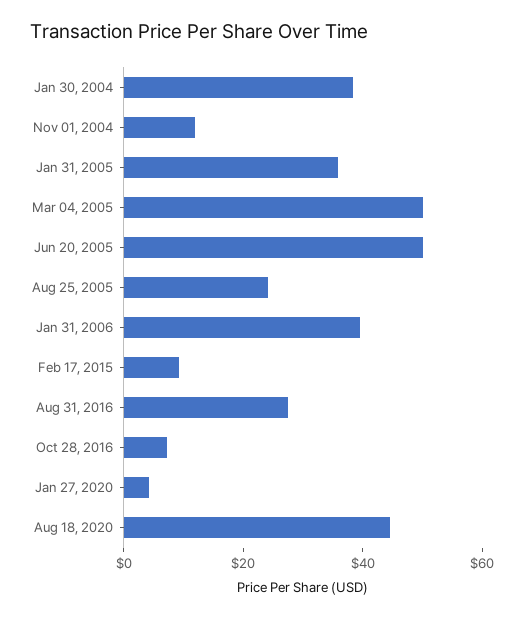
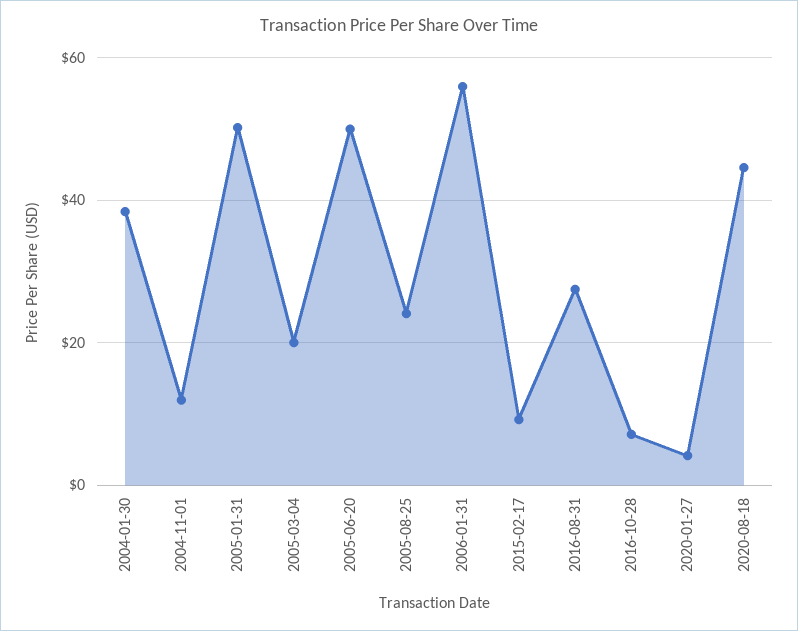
  {
    "Jan 30, 2004": 38,
    "Nov 01, 2004": 12,
-   "Jan 31, 2005": 35,
+   "Jan 31, 2005": 50,
-   "Mar 04, 2005": 50,
+   "Mar 04, 2005": 20,
    "Jun 20, 2005": 50,
    "Aug 25, 2005": 24,
-   "Jan 31, 2006": 40,
+   "Jan 31, 2006": 56,
    "Feb 17, 2015": 10,
    "Aug 31, 2016": 28,
    "Oct 28, 2016": 8,
    "Jan 27, 2020": 4,
    "Aug 18, 2020": 44
  }

